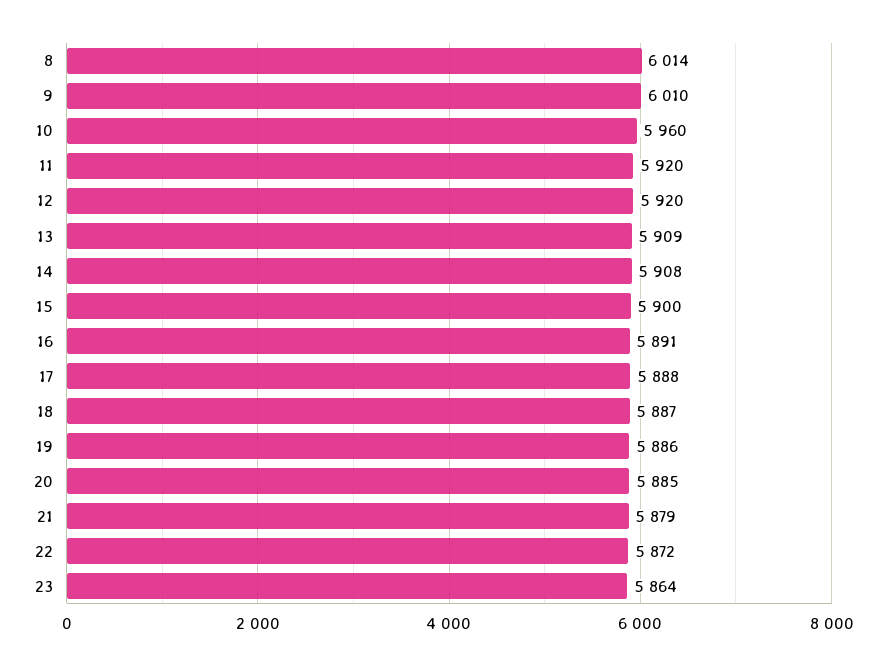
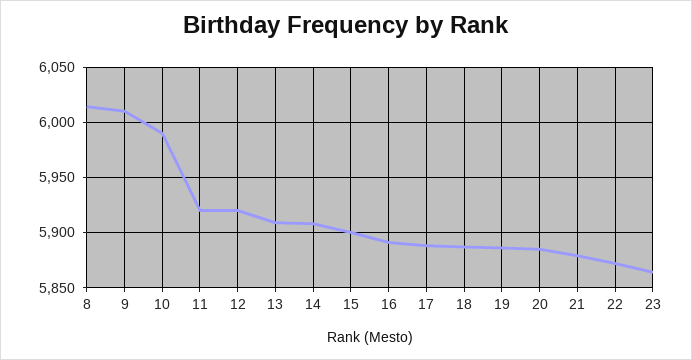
  {
    "8": 6014,
    "9": 6010,
-   "10": 5960,
+   "10": 5990,
    "11": 5920,
    "12": 5920,
    "13": 5909,
    "14": 5908,
    "15": 5900,
    "16": 5891,
    "17": 5888,
    "18": 5887,
    "19": 5886,
    "20": 5885,
    "21": 5879,
    "22": 5872,
    "23": 5864
  }

